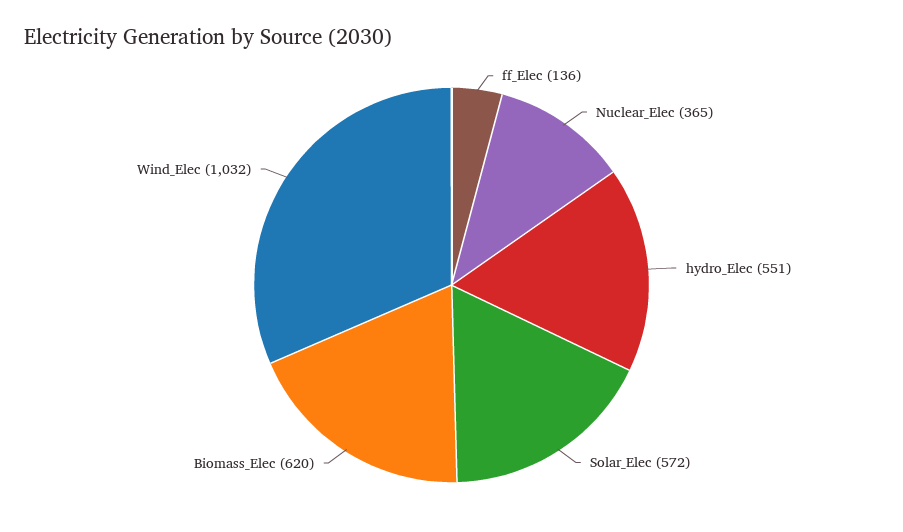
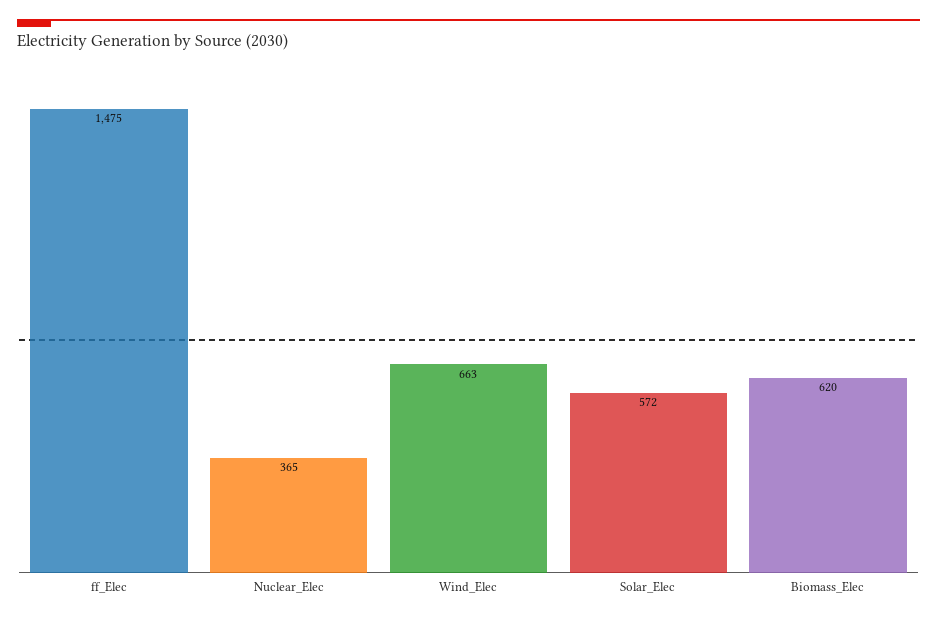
  {
-   "ff_Elec": 136,
+   "ff_Elec": 1475,
    "Nuclear_Elec": 365,
-   "hydro_Elec": 551,
    "Solar_Elec": 572,
    "Biomass_Elec": 620,
-   "Wind_Elec": 1032
+   "Wind_Elec": 663
  }

